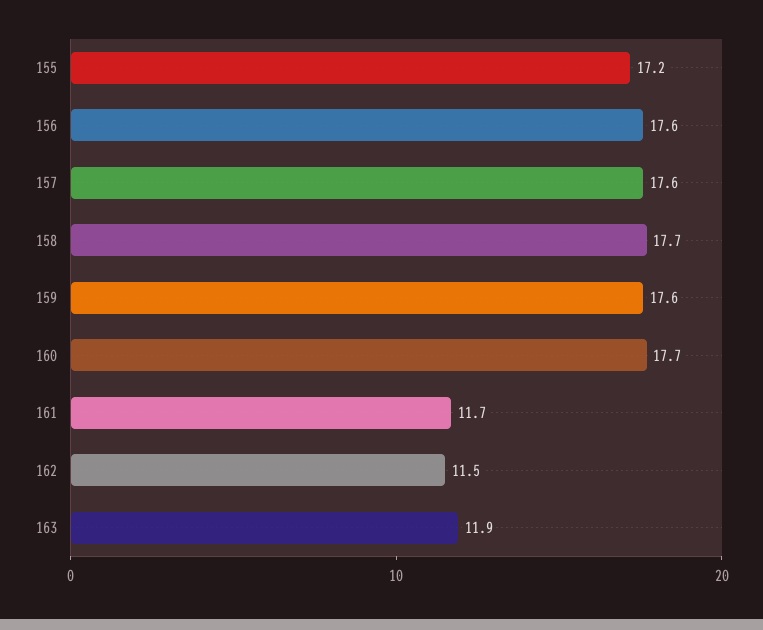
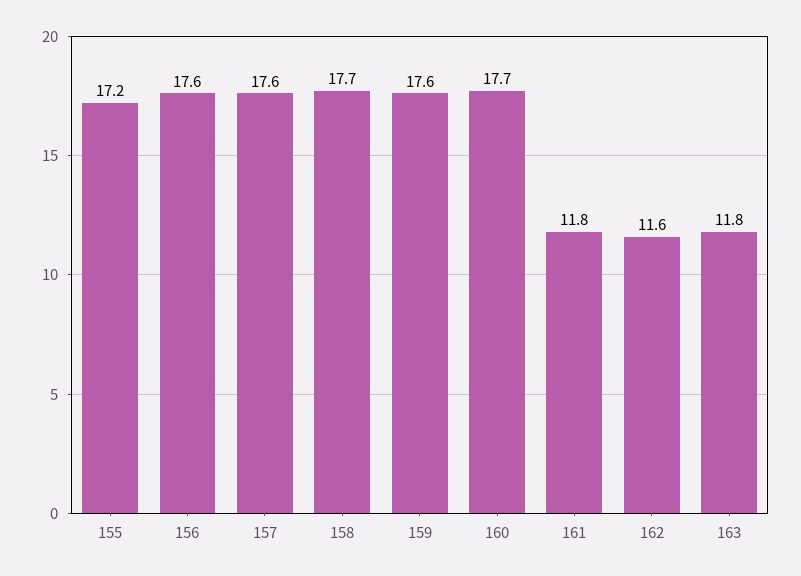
  {
    "155": 17.2,
    "156": 17.6,
    "157": 17.6,
    "158": 17.7,
    "159": 17.6,
    "160": 17.7,
-   "161": 11.7,
+   "161": 11.8,
-   "162": 11.5,
+   "162": 11.6,
-   "163": 11.9
+   "163": 11.8
  }

